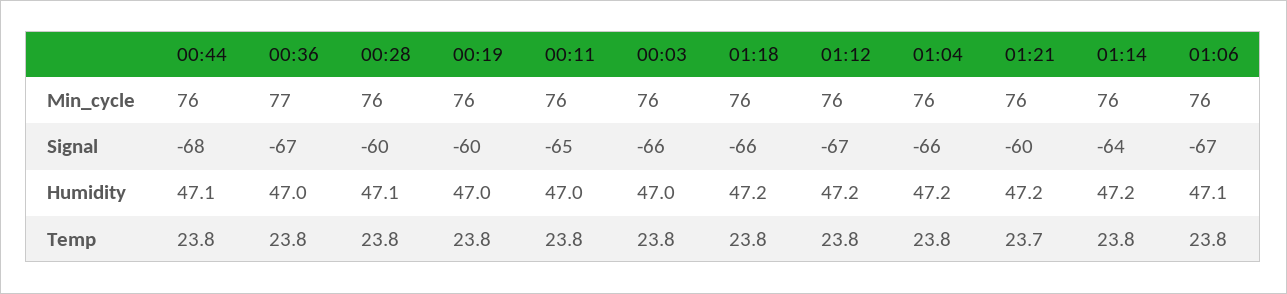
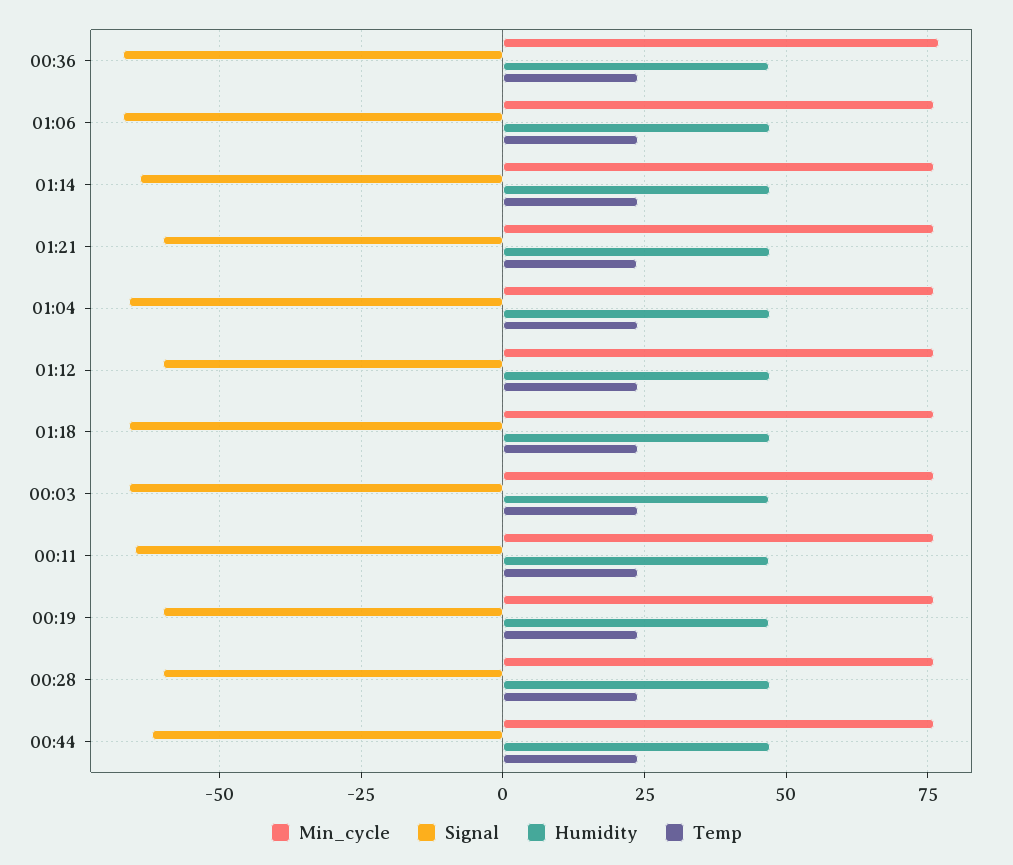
  {
    "Min_cycle": {
      "00:44": 76,
      "00:36": 77,
      "00:28": 76,
      "00:19": 76,
      "00:11": 76,
      "00:03": 76,
      "01:18": 76,
      "01:12": 76,
      "01:04": 76,
      "01:21": 76,
      "01:14": 76,
      "01:06": 76
    },
    "Signal": {
-     "00:44": -68,
+     "00:44": -62.5,
      "00:36": -67,
      "00:28": -60,
      "00:19": -60,
      "00:11": -65,
      "00:03": -66,
      "01:18": -66,
-     "01:12": -67,
+     "01:12": -60,
      "01:04": -66,
      "01:21": -60,
      "01:14": -64,
      "01:06": -67
    },
    "Humidity": {
      "00:44": 47.1,
      "00:36": 47,
      "00:28": 47.1,
      "00:19": 47,
      "00:11": 47,
      "00:03": 47,
      "01:18": 47.2,
      "01:12": 47.2,
      "01:04": 47.2,
      "01:21": 47.2,
      "01:14": 47.2,
      "01:06": 47.1
    },
    "Temp": {
      "00:44": 23.8,
      "00:36": 23.8,
      "00:28": 23.8,
      "00:19": 23.8,
      "00:11": 23.8,
      "00:03": 23.8,
      "01:18": 23.8,
      "01:12": 23.8,
      "01:04": 23.8,
      "01:21": 23.7,
      "01:14": 23.8,
      "01:06": 23.8
    }
  }

